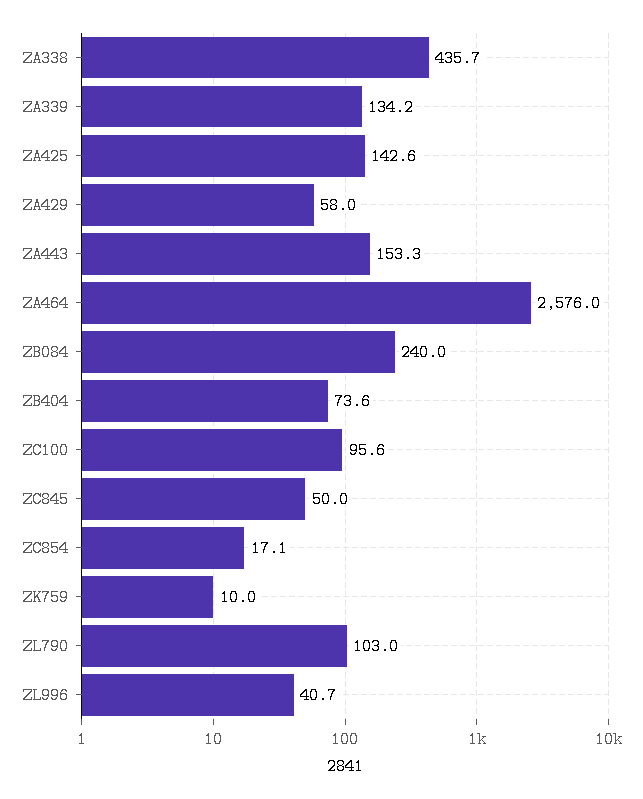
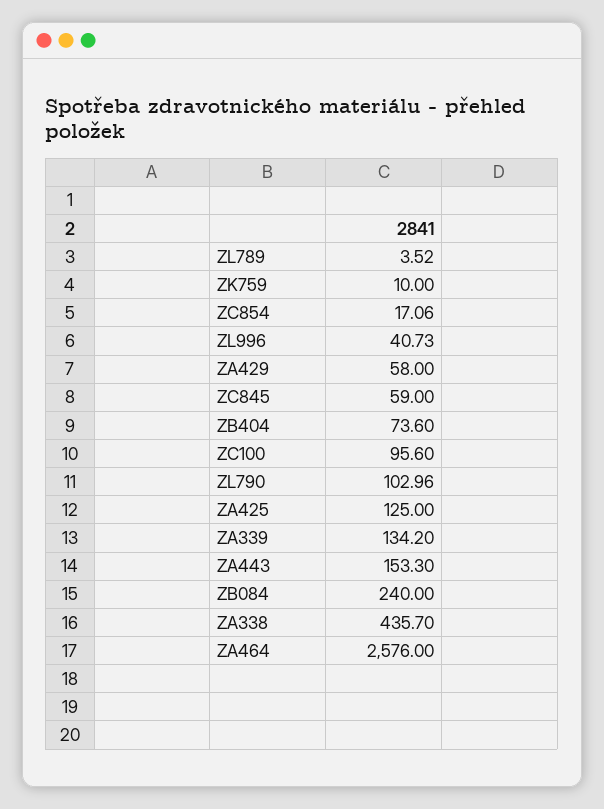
  {
    "ZA338": 435.7,
    "ZA339": 134.2,
-   "ZA425": 142.6,
+   "ZA425": 125,
    "ZA429": 58,
    "ZA443": 153.3,
    "ZA464": 2576,
    "ZB084": 240,
    "ZB404": 73.6,
    "ZC100": 95.6,
-   "ZC845": 50,
+   "ZC845": 59,
    "ZC854": 17.06,
    "ZK759": 10,
    "ZL790": 102.96,
-   "ZL996": 40.73
+   "ZL996": 40.73,
+   "ZL789": 3.52
  }

